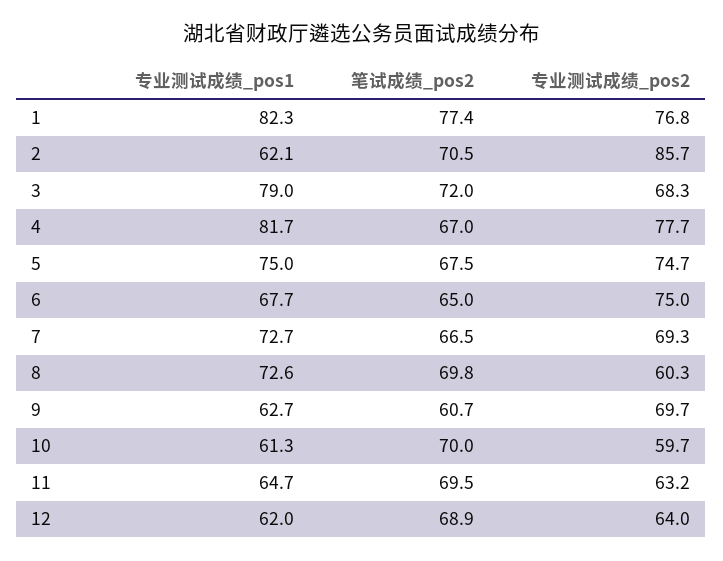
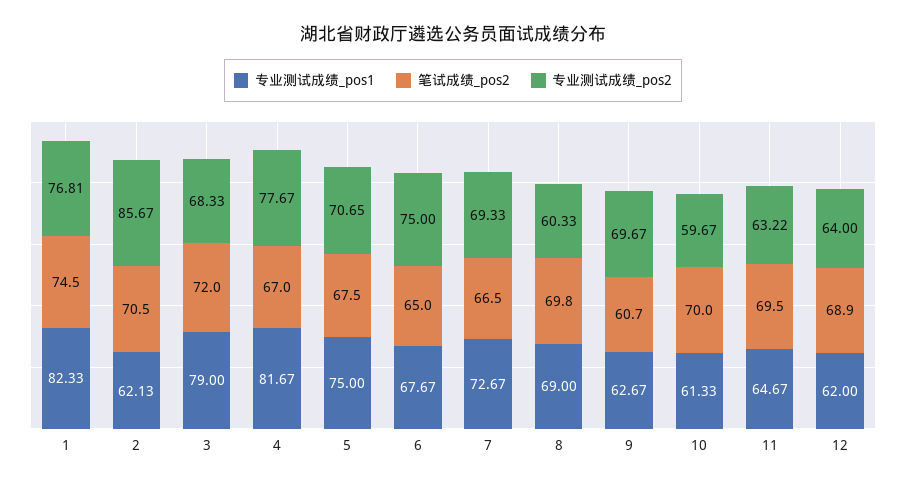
  {
    "专业测试成绩_pos1": {
      "1": 82.33,
      "2": 62.13,
      "3": 79,
      "4": 81.67,
      "5": 75,
      "6": 67.67,
      "7": 72.67,
-     "8": 72.6,
+     "8": 69,
      "9": 62.67,
      "10": 61.33,
      "11": 64.67,
      "12": 62
    },
    "笔试成绩_pos2": {
-     "1": 77.4,
+     "1": 74.5,
      "2": 70.5,
      "3": 72,
      "4": 67,
      "5": 67.5,
      "6": 65,
      "7": 66.5,
      "8": 69.8,
      "9": 60.7,
      "10": 70,
      "11": 69.5,
      "12": 68.9
    },
    "专业测试成绩_pos2": {
      "1": 76.81,
      "2": 85.67,
      "3": 68.33,
      "4": 77.67,
-     "5": 74.7,
+     "5": 70.65,
      "6": 75,
      "7": 69.33,
      "8": 60.33,
      "9": 69.67,
      "10": 59.67,
      "11": 63.22,
      "12": 64
    }
  }

